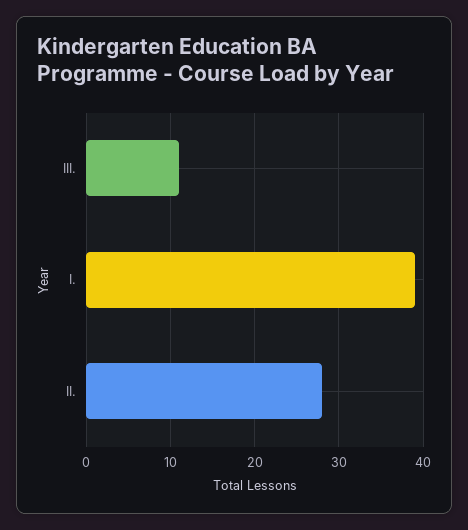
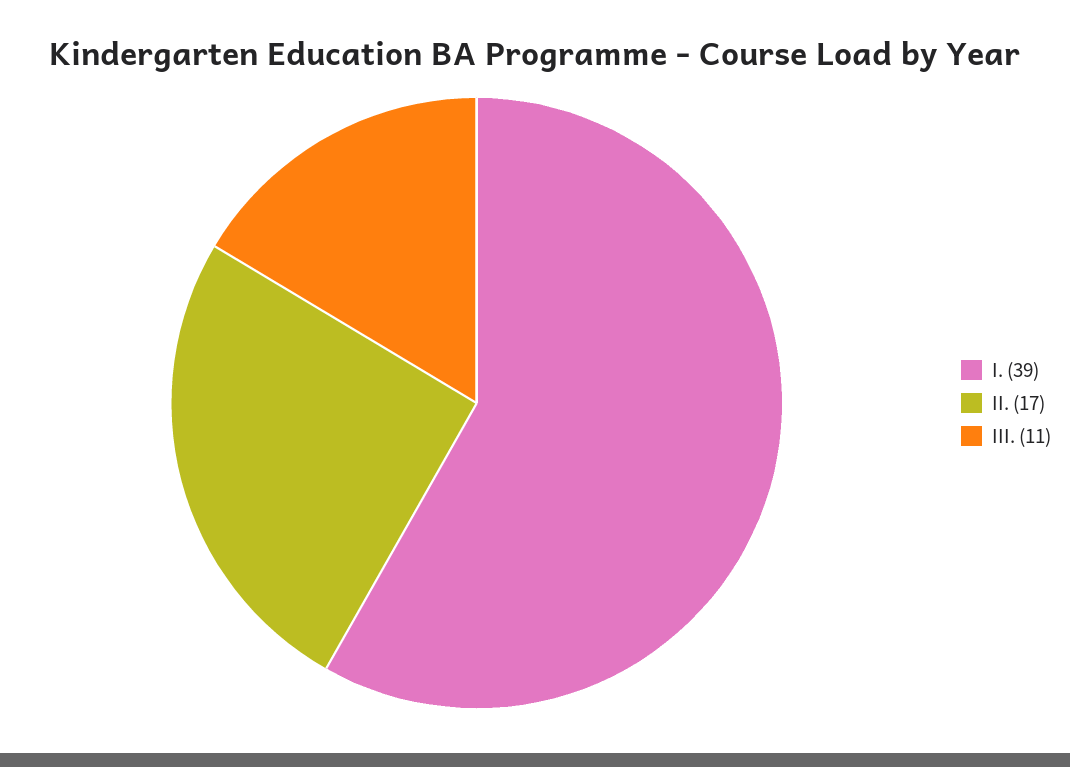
  {
    "III.": 11,
    "I.": 39,
-   "II.": 28
+   "II.": 17
  }

